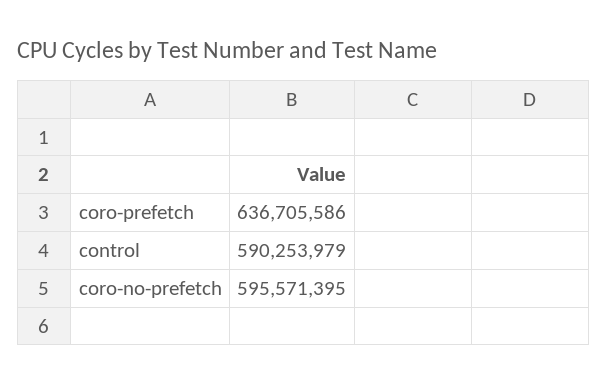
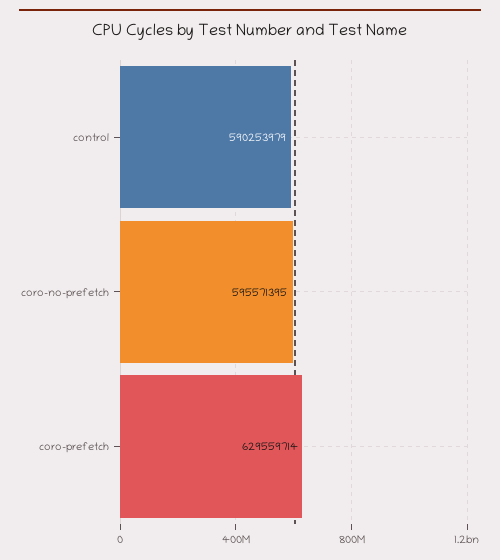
  {
-   "coro-prefetch": 636705586,
+   "coro-prefetch": 629559714,
    "control": 590253979,
    "coro-no-prefetch": 595571395
  }

